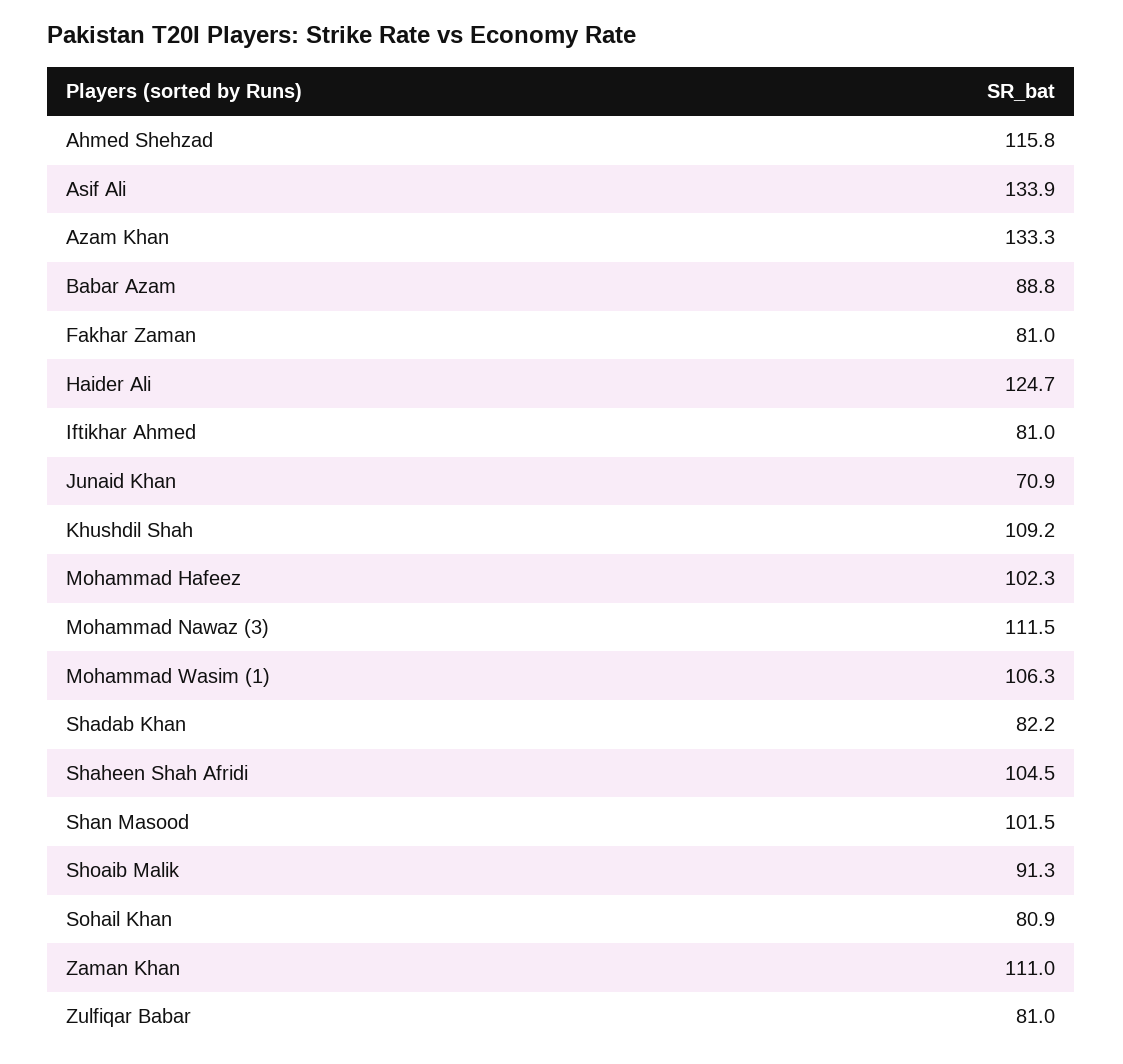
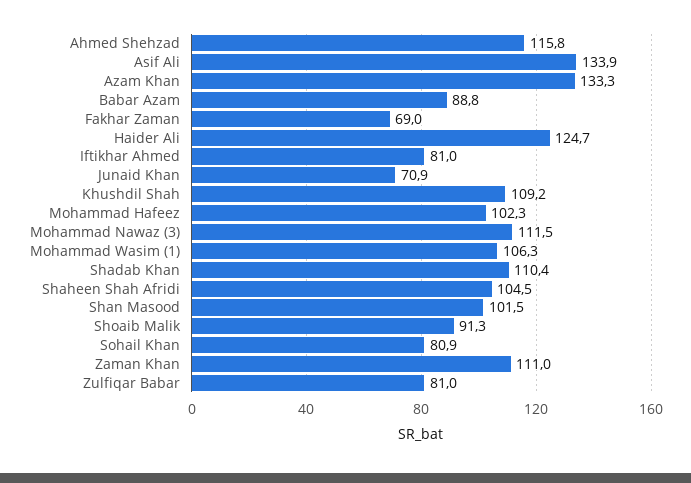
  {
    "Ahmed Shehzad": 115.8,
    "Asif Ali": 133.9,
    "Azam Khan": 133.3,
    "Babar Azam": 88.8,
-   "Fakhar Zaman": 81,
+   "Fakhar Zaman": 69,
    "Haider Ali": 124.7,
    "Iftikhar Ahmed": 81,
    "Junaid Khan": 70.9,
    "Khushdil Shah": 109.2,
    "Mohammad Hafeez": 102.3,
    "Mohammad Nawaz (3)": 111.5,
    "Mohammad Wasim (1)": 106.3,
-   "Shadab Khan": 82.2,
+   "Shadab Khan": 110.4,
    "Shaheen Shah Afridi": 104.5,
    "Shan Masood": 101.5,
    "Shoaib Malik": 91.3,
    "Sohail Khan": 80.9,
    "Zaman Khan": 111,
    "Zulfiqar Babar": 81
  }

